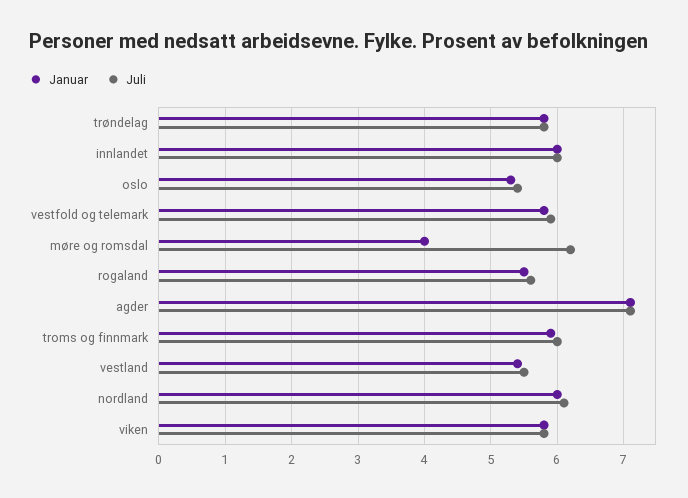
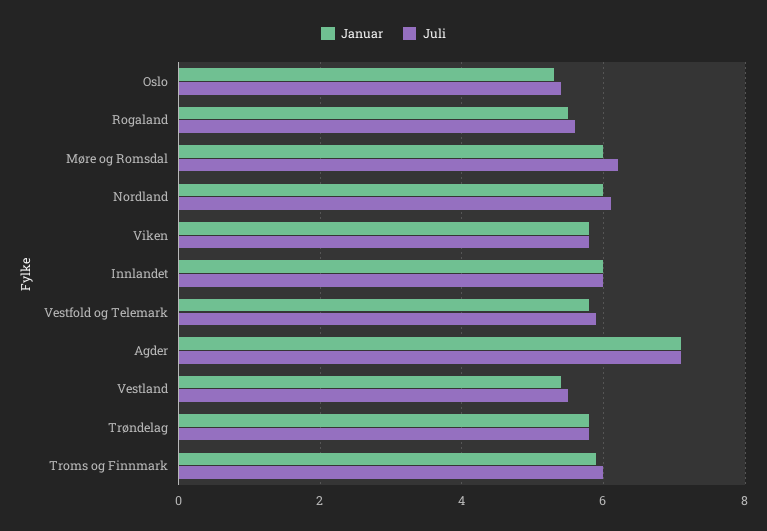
  {
    "Januar": {
      "trøndelag": 5.8,
      "innlandet": 6,
      "oslo": 5.3,
      "vestfold og telemark": 5.8,
-     "møre og romsdal": 4,
+     "møre og romsdal": 6,
      "rogaland": 5.5,
      "agder": 7.1,
      "troms og finnmark": 5.9,
      "vestland": 5.4,
      "nordland": 6,
      "viken": 5.8
    },
    "Juli": {
      "trøndelag": 5.8,
      "innlandet": 6,
      "oslo": 5.4,
      "vestfold og telemark": 5.9,
      "møre og romsdal": 6.2,
      "rogaland": 5.6,
      "agder": 7.1,
      "troms og finnmark": 6,
      "vestland": 5.5,
      "nordland": 6.1,
      "viken": 5.8
    }
  }

